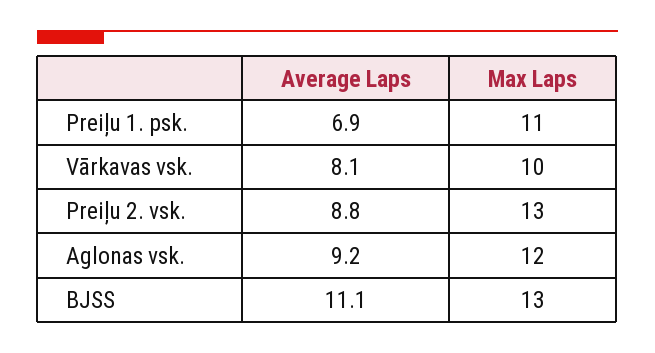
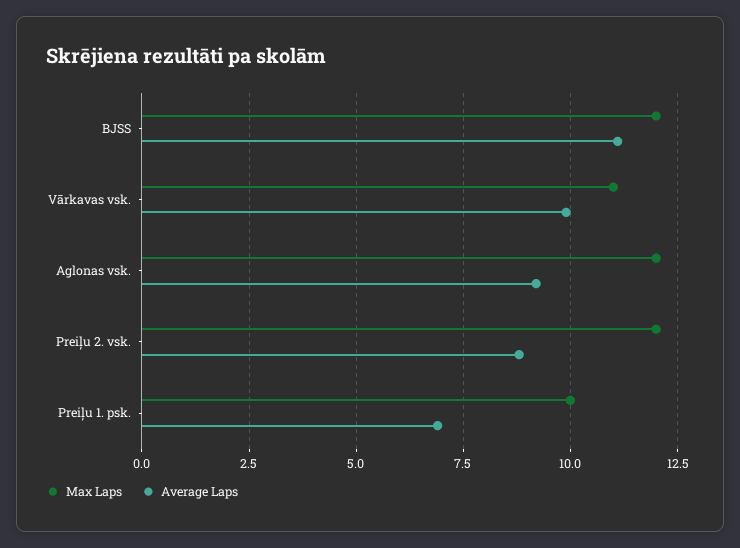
  {
    "Average Laps": {
      "Preiļu 1. psk.": 6.9,
-     "Vārkavas vsk.": 8.1,
+     "Vārkavas vsk.": 10,
      "Preiļu 2. vsk.": 8.8,
      "Aglonas vsk.": 9.2,
      "BJSS": 11.1
    },
    "Max Laps": {
-     "Preiļu 1. psk.": 11,
+     "Preiļu 1. psk.": 10,
-     "Vārkavas vsk.": 10,
+     "Vārkavas vsk.": 11,
-     "Preiļu 2. vsk.": 13,
+     "Preiļu 2. vsk.": 12,
      "Aglonas vsk.": 12,
-     "BJSS": 13
+     "BJSS": 12
    }
  }

